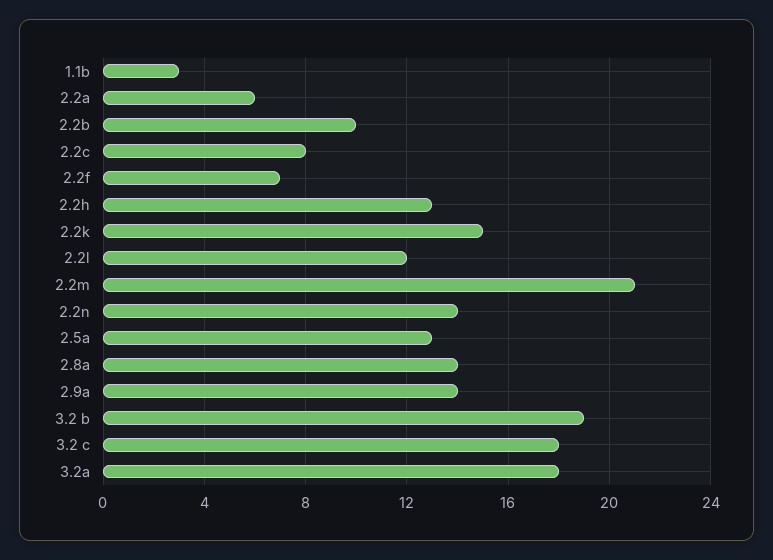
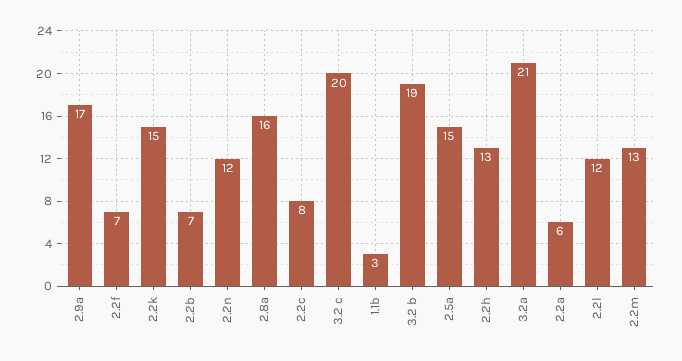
  {
    "1.1b": 3,
    "2.2a": 6,
-   "2.2b": 10,
+   "2.2b": 7,
    "2.2c": 8,
    "2.2f": 7,
    "2.2h": 13,
    "2.2k": 15,
    "2.2l": 12,
-   "2.2m": 21,
+   "2.2m": 13,
-   "2.2n": 14,
+   "2.2n": 12,
-   "2.5a": 13,
+   "2.5a": 15,
-   "2.8a": 14,
+   "2.8a": 16,
-   "2.9a": 14,
+   "2.9a": 17,
    "3.2 b": 19,
-   "3.2 c": 18,
+   "3.2 c": 20,
-   "3.2a": 18
+   "3.2a": 21
  }

